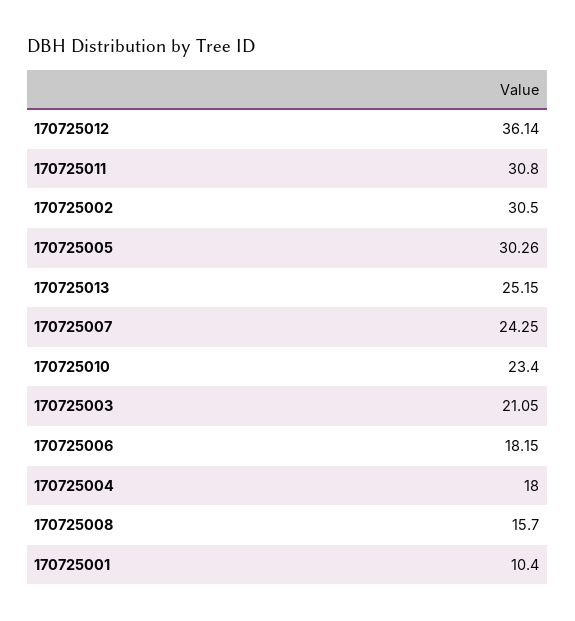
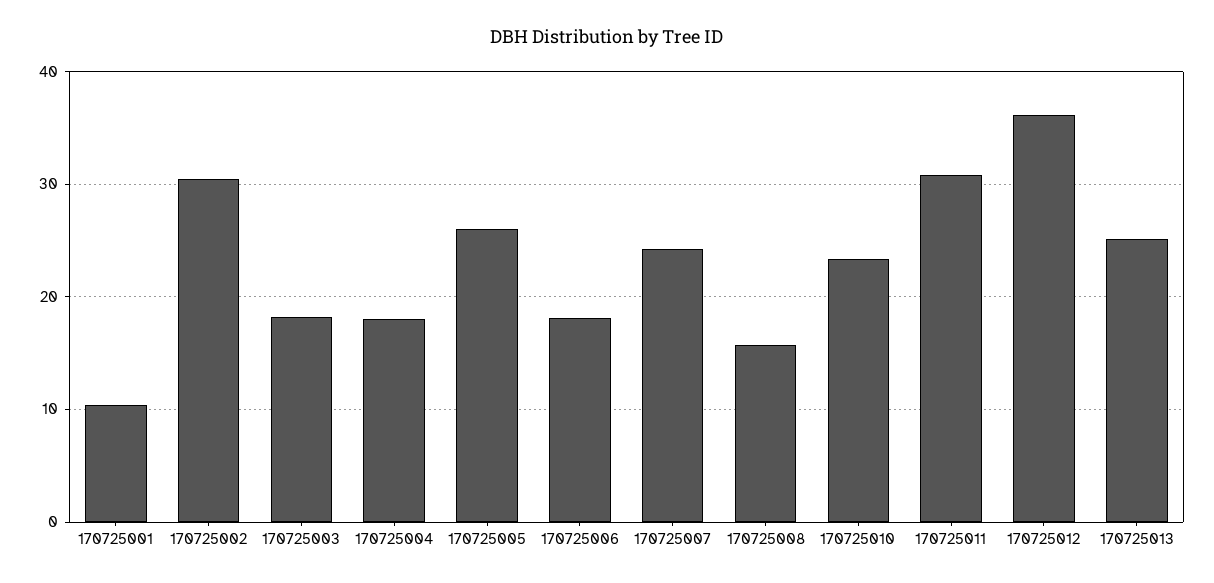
  {
    "170725012": 36.14,
    "170725011": 30.8,
    "170725002": 30.5,
-   "170725005": 30.26,
+   "170725005": 26,
    "170725013": 25.15,
    "170725007": 24.25,
    "170725010": 23.4,
-   "170725003": 21.05,
+   "170725003": 18,
    "170725006": 18.15,
    "170725004": 18,
    "170725008": 15.7,
    "170725001": 10.4
  }

